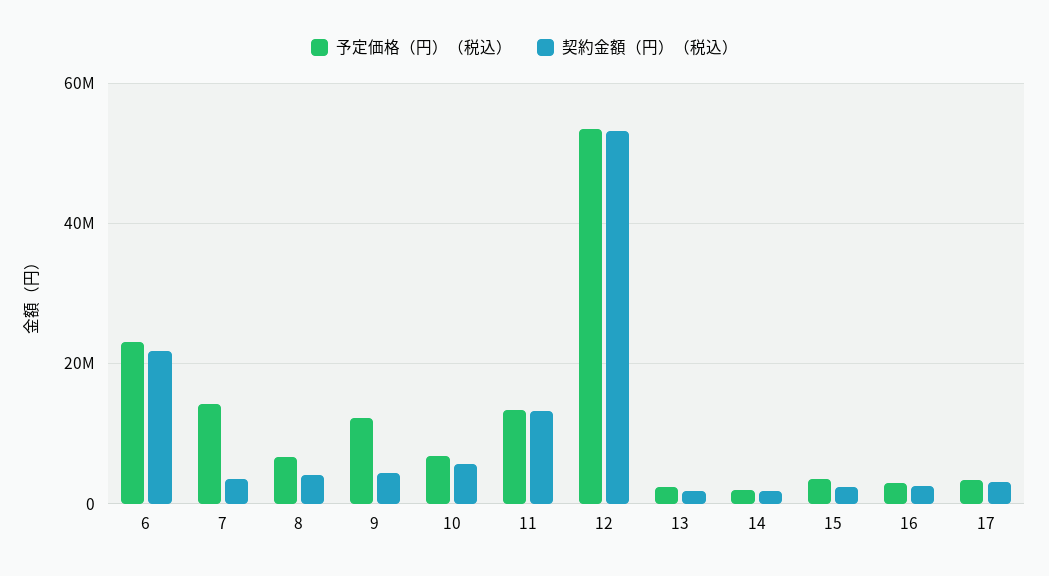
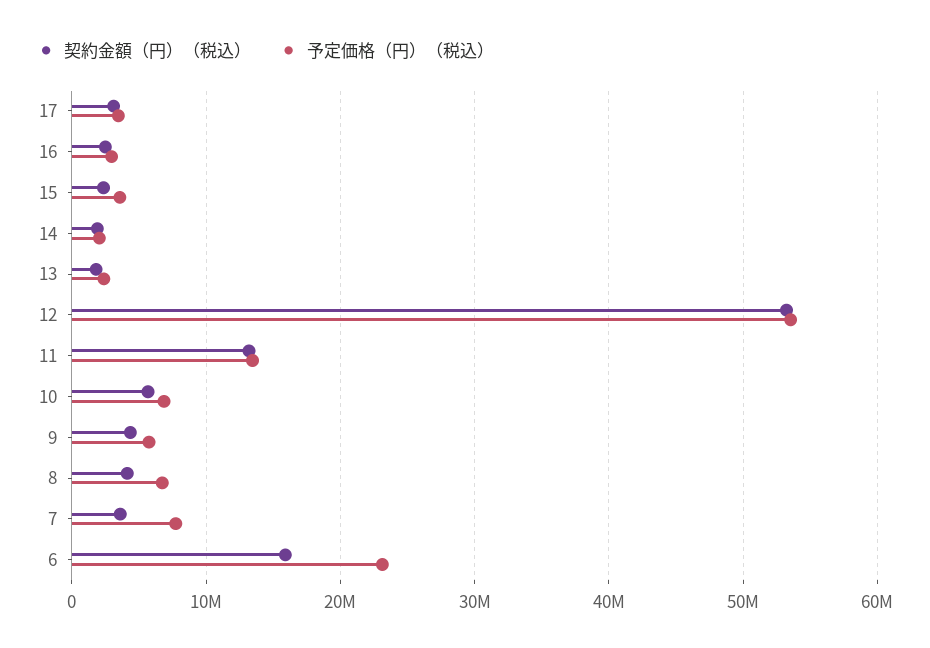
  {
    "予定価格（円）（税込）": {
      "6": 23000000,
-     "7": 14000000,
+     "7": 8000000,
      "8": 7000000,
-     "9": 12000000,
+     "9": 6000000,
      "10": 7000000,
      "11": 13000000,
      "12": 54000000,
      "13": 2000000,
      "14": 2000000,
      "15": 4000000,
      "16": 3000000,
      "17": 3000000
    },
    "契約金額（円）（税込）": {
-     "6": 22000000,
+     "6": 16000000,
      "7": 4000000,
      "8": 4000000,
      "9": 4000000,
      "10": 6000000,
      "11": 13000000,
      "12": 53000000,
      "13": 2000000,
      "14": 2000000,
      "15": 2000000,
      "16": 2000000,
      "17": 3000000
    }
  }

